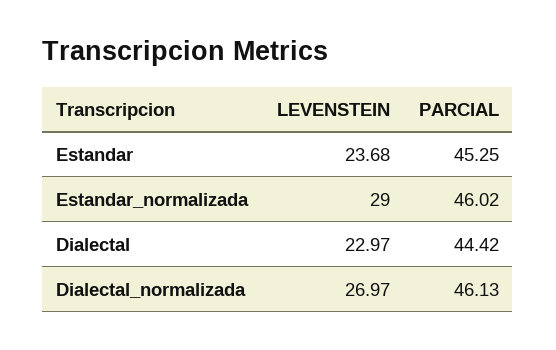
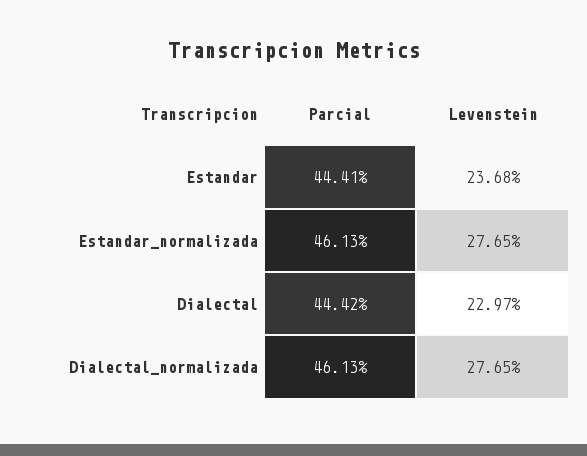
  {
    "LEVENSTEIN": {
      "Estandar": 23.68,
-     "Estandar_normalizada": 29,
+     "Estandar_normalizada": 27.65,
      "Dialectal": 22.97,
-     "Dialectal_normalizada": 26.97
+     "Dialectal_normalizada": 27.65
    },
    "PARCIAL": {
-     "Estandar": 45.25,
+     "Estandar": 44.41,
-     "Estandar_normalizada": 46.02,
+     "Estandar_normalizada": 46.13,
      "Dialectal": 44.42,
      "Dialectal_normalizada": 46.13
    }
  }

